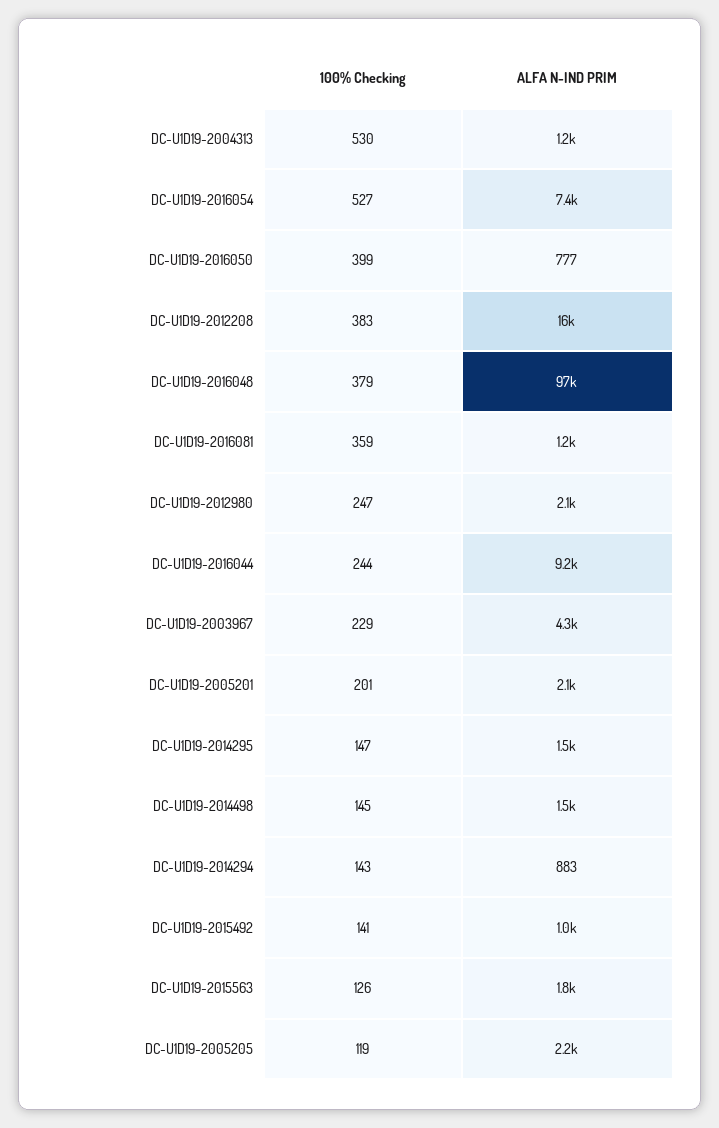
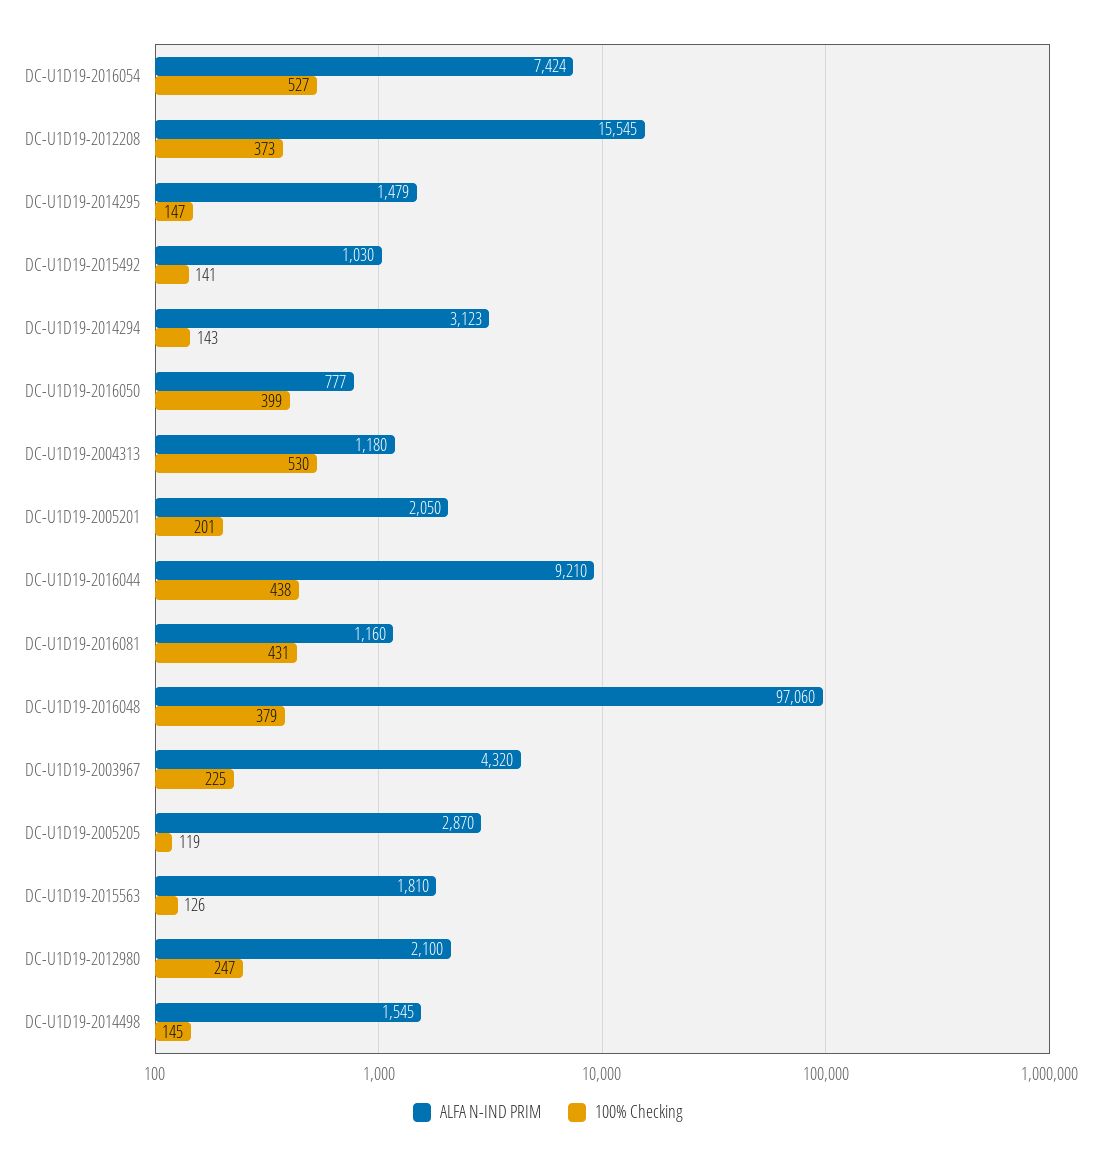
  {
    "100% Checking": {
      "DC-U1D19-2004313": 530,
      "DC-U1D19-2016054": 527,
      "DC-U1D19-2016050": 399,
-     "DC-U1D19-2012208": 383,
+     "DC-U1D19-2012208": 373,
      "DC-U1D19-2016048": 379,
-     "DC-U1D19-2016081": 359,
+     "DC-U1D19-2016081": 431,
      "DC-U1D19-2012980": 247,
-     "DC-U1D19-2016044": 244,
+     "DC-U1D19-2016044": 438,
-     "DC-U1D19-2003967": 229,
+     "DC-U1D19-2003967": 225,
      "DC-U1D19-2005201": 201,
      "DC-U1D19-2014295": 147,
      "DC-U1D19-2014498": 145,
      "DC-U1D19-2014294": 143,
      "DC-U1D19-2015492": 141,
      "DC-U1D19-2015563": 126,
      "DC-U1D19-2005205": 119
    },
    "ALFA N-IND PRIM": {
      "DC-U1D19-2004313": 1180,
      "DC-U1D19-2016054": 7424,
      "DC-U1D19-2016050": 777,
      "DC-U1D19-2012208": 15545,
      "DC-U1D19-2016048": 97060,
      "DC-U1D19-2016081": 1160,
      "DC-U1D19-2012980": 2100,
      "DC-U1D19-2016044": 9210,
      "DC-U1D19-2003967": 4320,
      "DC-U1D19-2005201": 2050,
      "DC-U1D19-2014295": 1479,
      "DC-U1D19-2014498": 1545,
-     "DC-U1D19-2014294": 883,
+     "DC-U1D19-2014294": 3123,
      "DC-U1D19-2015492": 1030,
      "DC-U1D19-2015563": 1810,
-     "DC-U1D19-2005205": 2200
+     "DC-U1D19-2005205": 2870
    }
  }

